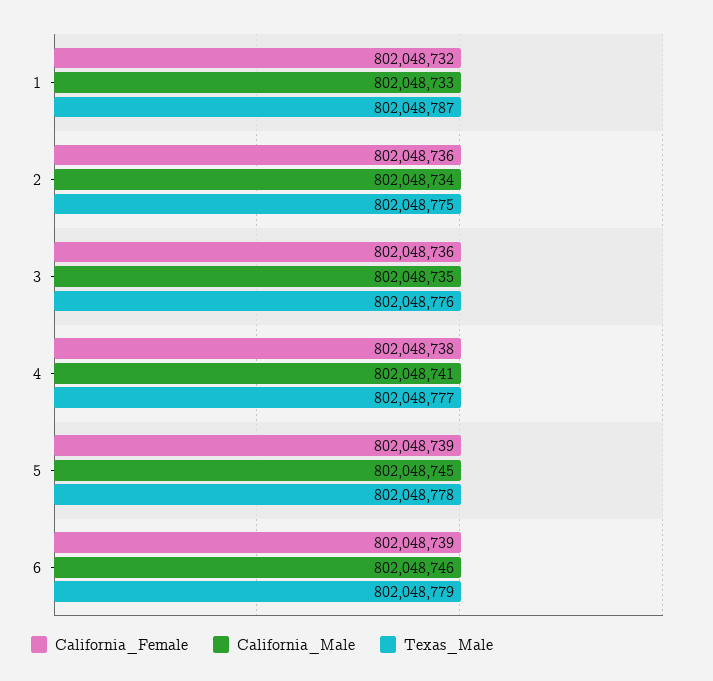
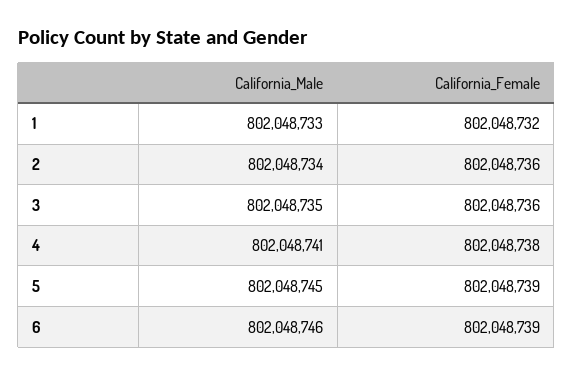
  {
    "California_Female": {
      "1": 802048732,
      "2": 802048736,
      "3": 802048736,
      "4": 802048738,
      "5": 802048739,
      "6": 802048739
    },
    "California_Male": {
      "1": 802048733,
      "2": 802048734,
      "3": 802048735,
      "4": 802048741,
      "5": 802048745,
      "6": 802048746
-   },
+   }
-   "Texas_Male": {
-     "1": 802048787,
-     "2": 802048775,
-     "3": 802048776,
-     "4": 802048777,
-     "5": 802048778,
-     "6": 802048779
-   }
  }

